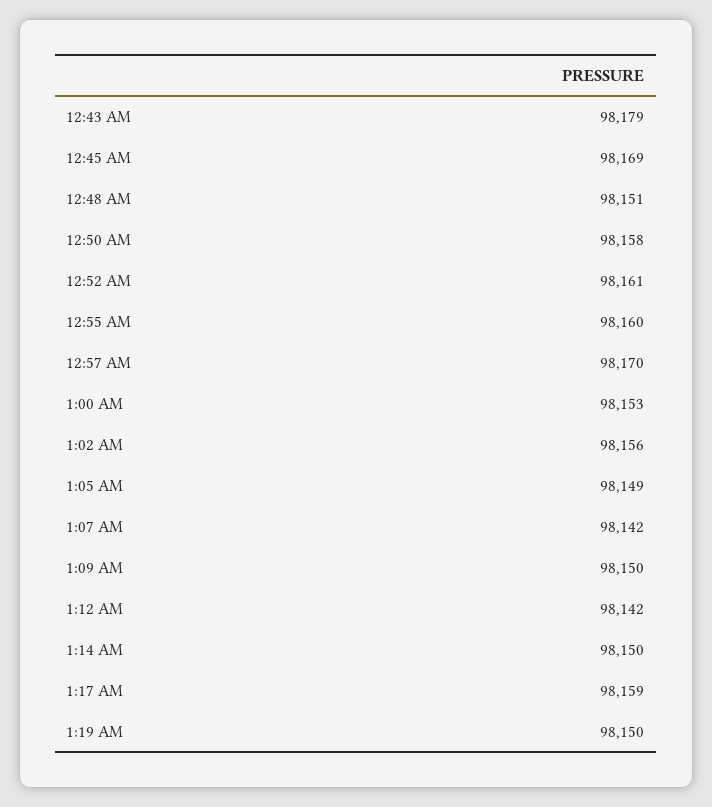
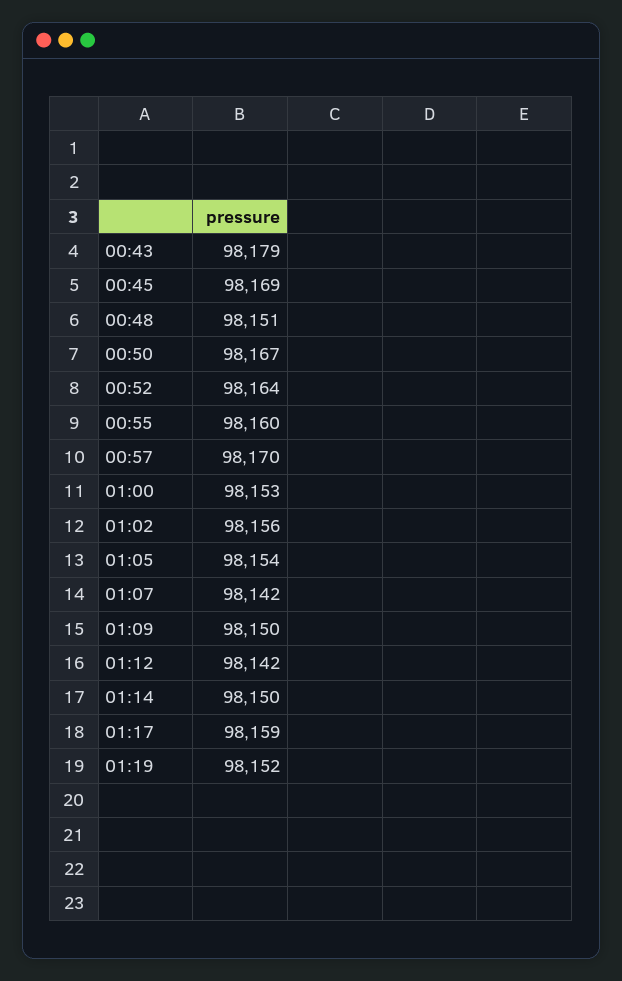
  {
    "12:43 AM": 98179,
    "12:45 AM": 98169,
    "12:48 AM": 98151,
-   "12:50 AM": 98158,
+   "12:50 AM": 98167,
-   "12:52 AM": 98161,
+   "12:52 AM": 98164,
    "12:55 AM": 98160,
    "12:57 AM": 98170,
    "1:00 AM": 98153,
    "1:02 AM": 98156,
-   "1:05 AM": 98149,
+   "1:05 AM": 98154,
    "1:07 AM": 98142,
    "1:09 AM": 98150,
    "1:12 AM": 98142,
    "1:14 AM": 98150,
    "1:17 AM": 98159,
-   "1:19 AM": 98150
+   "1:19 AM": 98152
  }

